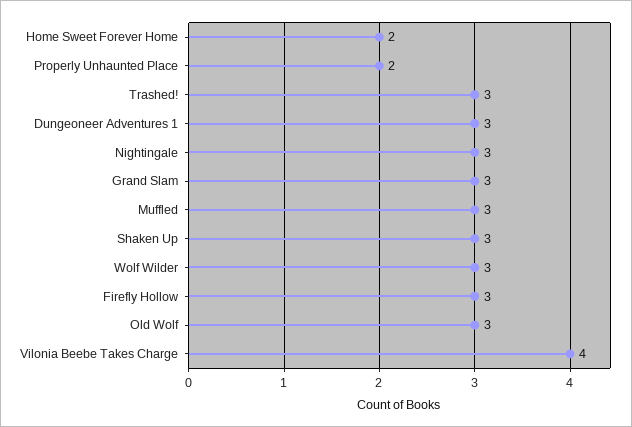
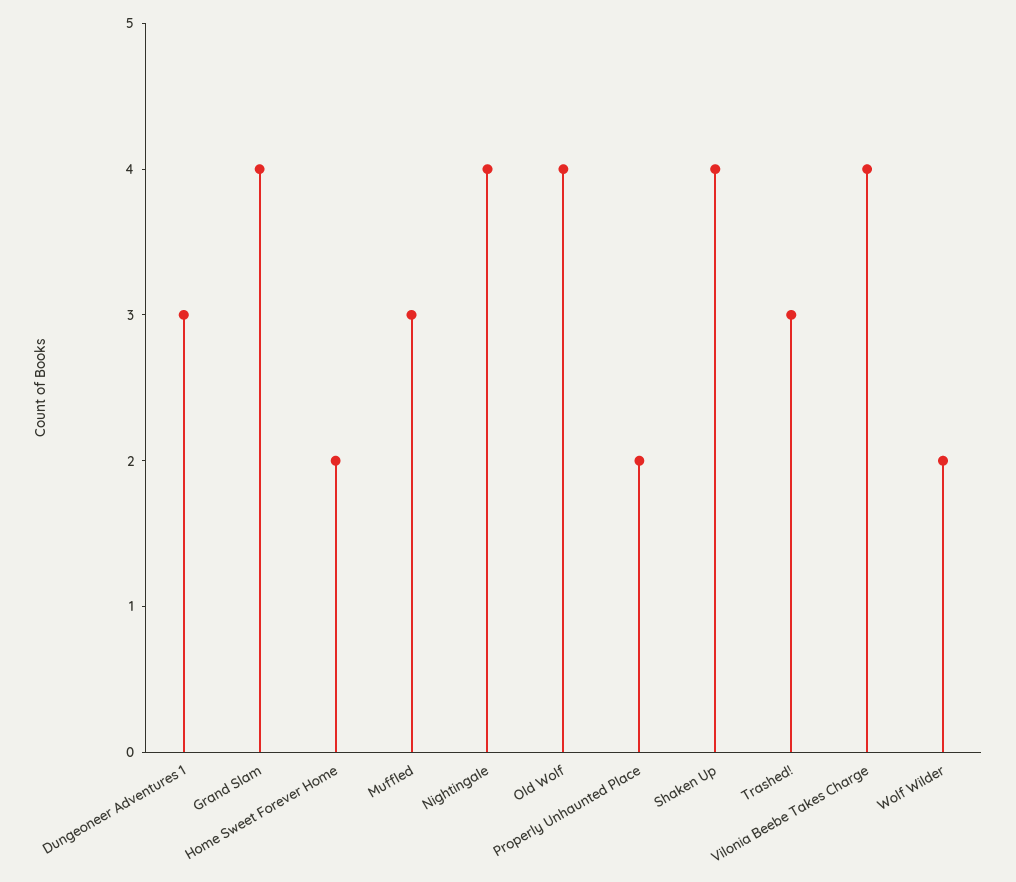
  {
    "Home Sweet Forever Home": 2,
    "Properly Unhaunted Place": 2,
    "Trashed!": 3,
    "Dungeoneer Adventures 1": 3,
-   "Nightingale": 3,
+   "Nightingale": 4,
-   "Grand Slam": 3,
+   "Grand Slam": 4,
    "Muffled": 3,
-   "Shaken Up": 3,
+   "Shaken Up": 4,
-   "Wolf Wilder": 3,
+   "Wolf Wilder": 2,
-   "Firefly Hollow": 3,
-   "Old Wolf": 3,
+   "Old Wolf": 4,
    "Vilonia Beebe Takes Charge": 4
  }

